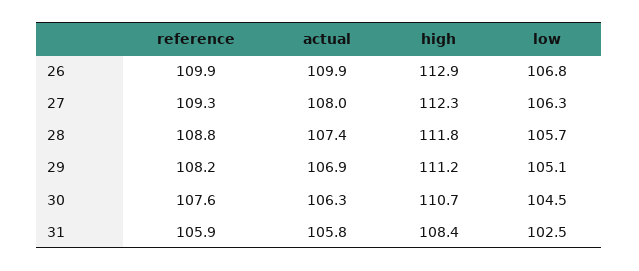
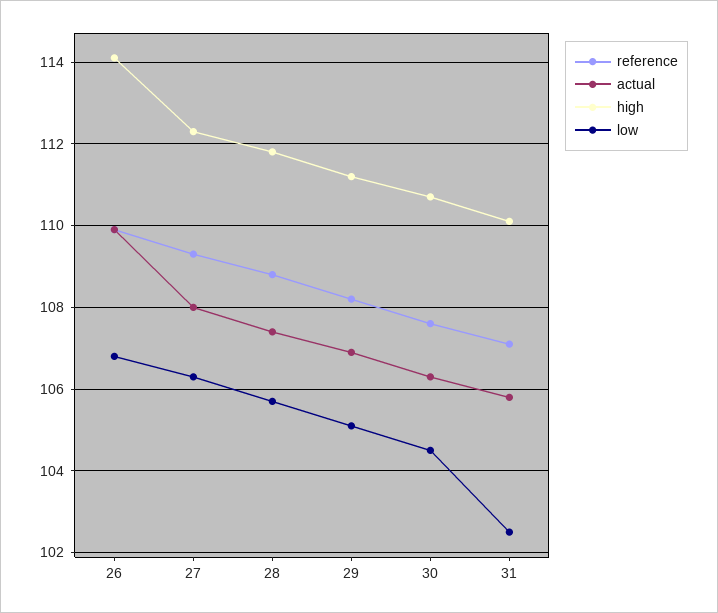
  {
    "reference": {
      "26": 109.9,
      "27": 109.3,
      "28": 108.8,
      "29": 108.2,
      "30": 107.6,
-     "31": 105.9
+     "31": 107
    },
    "actual": {
      "26": 109.9,
      "27": 108,
      "28": 107.4,
      "29": 106.9,
      "30": 106.3,
      "31": 105.8
    },
    "high": {
-     "26": 112.9,
+     "26": 114,
      "27": 112.3,
      "28": 111.8,
      "29": 111.2,
      "30": 110.7,
-     "31": 108.4
+     "31": 110
    },
    "low": {
      "26": 106.8,
      "27": 106.3,
      "28": 105.7,
      "29": 105.1,
      "30": 104.5,
      "31": 102.5
    }
  }

